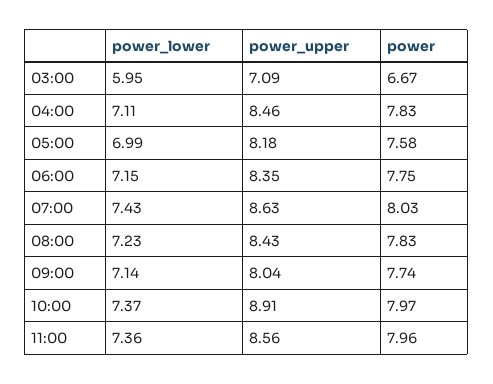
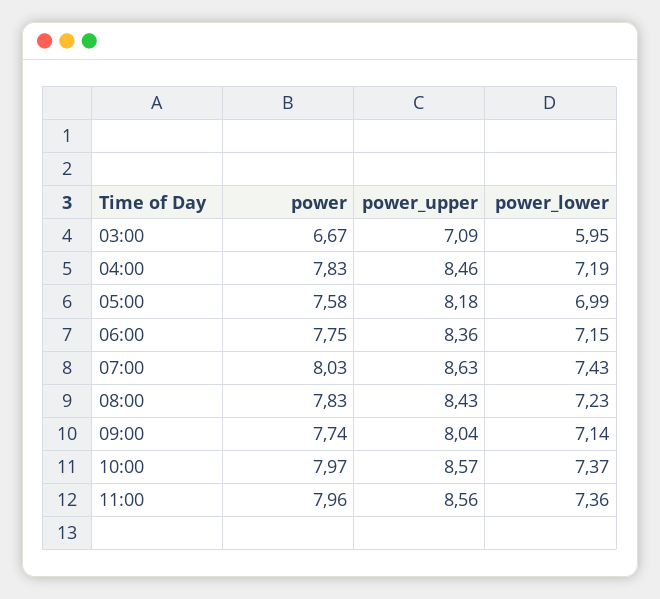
  {
    "power_lower": {
      "03:00": 5.95,
-     "04:00": 7.11,
+     "04:00": 7.19,
      "05:00": 6.99,
      "06:00": 7.15,
      "07:00": 7.43,
      "08:00": 7.23,
      "09:00": 7.14,
      "10:00": 7.37,
      "11:00": 7.36
    },
    "power_upper": {
      "03:00": 7.09,
      "04:00": 8.46,
      "05:00": 8.18,
-     "06:00": 8.35,
+     "06:00": 8.36,
      "07:00": 8.63,
      "08:00": 8.43,
      "09:00": 8.04,
-     "10:00": 8.91,
+     "10:00": 8.57,
      "11:00": 8.56
    },
    "power": {
      "03:00": 6.67,
      "04:00": 7.83,
      "05:00": 7.58,
      "06:00": 7.75,
      "07:00": 8.03,
      "08:00": 7.83,
      "09:00": 7.74,
      "10:00": 7.97,
      "11:00": 7.96
    }
  }

